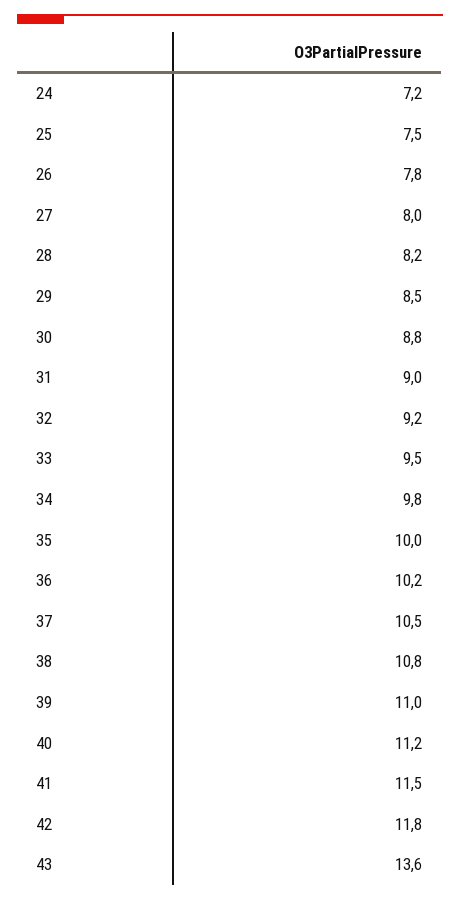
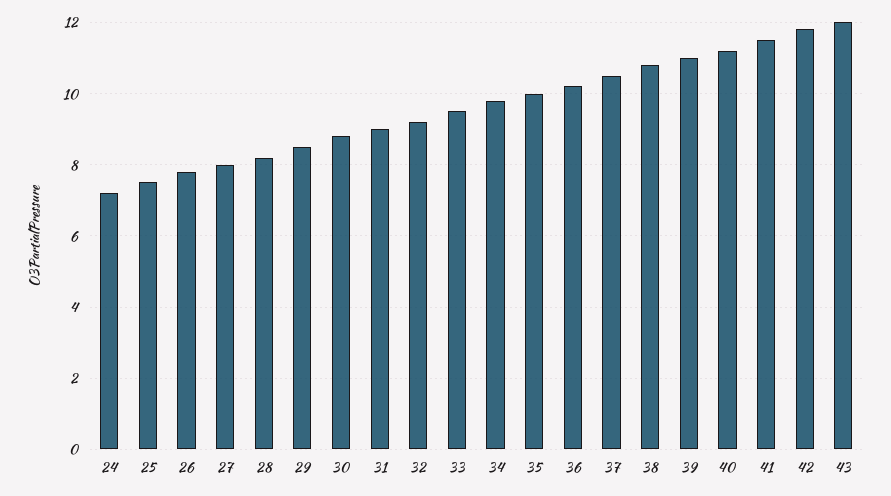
  {
    "24": 7.2,
    "25": 7.5,
    "26": 7.8,
    "27": 8,
    "28": 8.2,
    "29": 8.5,
    "30": 8.8,
    "31": 9,
    "32": 9.2,
    "33": 9.5,
    "34": 9.8,
    "35": 10,
    "36": 10.2,
    "37": 10.5,
    "38": 10.8,
    "39": 11,
    "40": 11.2,
    "41": 11.5,
    "42": 11.8,
-   "43": 13.6
+   "43": 12
  }

